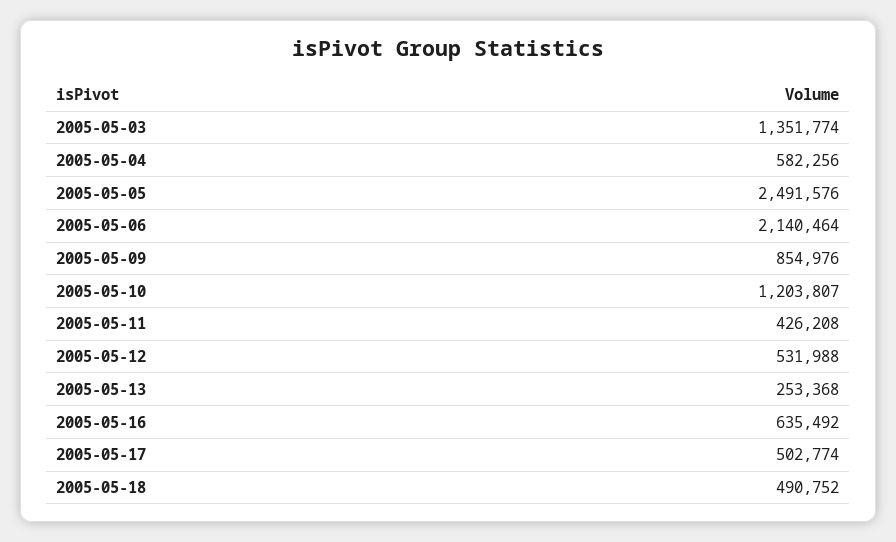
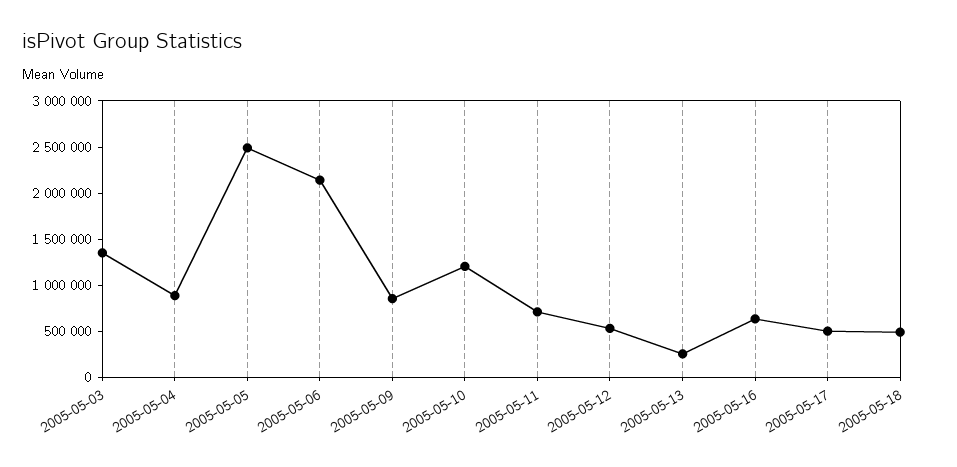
  {
    "2005-05-03": 1351774,
-   "2005-05-04": 582256,
+   "2005-05-04": 900000,
    "2005-05-05": 2491576,
    "2005-05-06": 2140464,
    "2005-05-09": 854976,
    "2005-05-10": 1203807,
-   "2005-05-11": 426208,
+   "2005-05-11": 700000,
    "2005-05-12": 531988,
    "2005-05-13": 253368,
    "2005-05-16": 635492,
    "2005-05-17": 502774,
    "2005-05-18": 490752
  }

